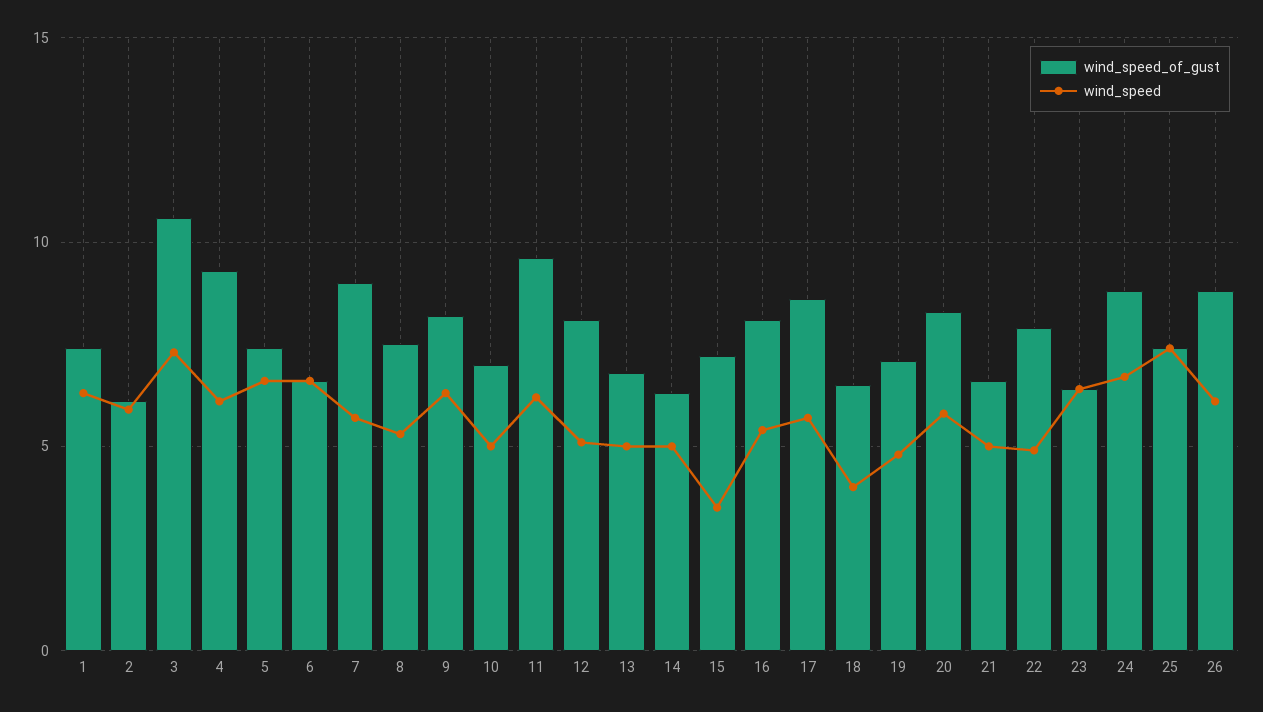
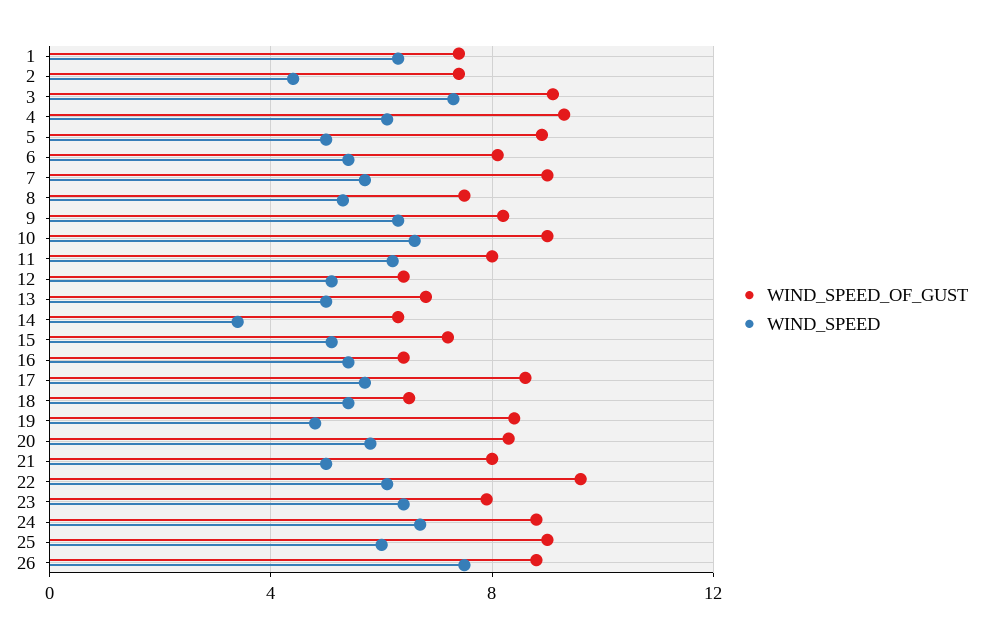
  {
    "wind_speed_of_gust": {
      "1": 7.5,
-     "2": 6,
+     "2": 7.5,
-     "3": 10.5,
+     "3": 9,
      "4": 9.5,
-     "5": 7.5,
+     "5": 9,
-     "6": 6.5,
+     "6": 8,
      "7": 9,
      "8": 7.5,
      "9": 8,
-     "10": 7,
+     "10": 9,
-     "11": 9.5,
+     "11": 8,
-     "12": 8,
+     "12": 6.5,
      "13": 7,
      "14": 6.5,
      "15": 7,
-     "16": 8,
+     "16": 6.5,
      "17": 8.5,
      "18": 6.5,
-     "19": 7,
+     "19": 8.5,
      "20": 8.5,
-     "21": 6.5,
+     "21": 8,
-     "22": 8,
+     "22": 9.5,
-     "23": 6.5,
+     "23": 8,
      "24": 9,
-     "25": 7.5,
+     "25": 9,
      "26": 9
    },
    "wind_speed": {
      "1": 6.5,
-     "2": 6,
+     "2": 4.5,
      "3": 7.5,
      "4": 6,
-     "5": 6.5,
+     "5": 5,
-     "6": 6.5,
+     "6": 5.5,
      "7": 5.5,
      "8": 5.5,
      "9": 6.5,
-     "10": 5,
+     "10": 6.5,
      "11": 6,
      "12": 5,
      "13": 5,
-     "14": 5,
+     "14": 3.5,
-     "15": 3.5,
+     "15": 5,
      "16": 5.5,
      "17": 5.5,
-     "18": 4,
+     "18": 5.5,
      "19": 5,
      "20": 6,
      "21": 5,
-     "22": 5,
+     "22": 6,
      "23": 6.5,
      "24": 6.5,
-     "25": 7.5,
+     "25": 6,
-     "26": 6
+     "26": 7.5
    }
  }

